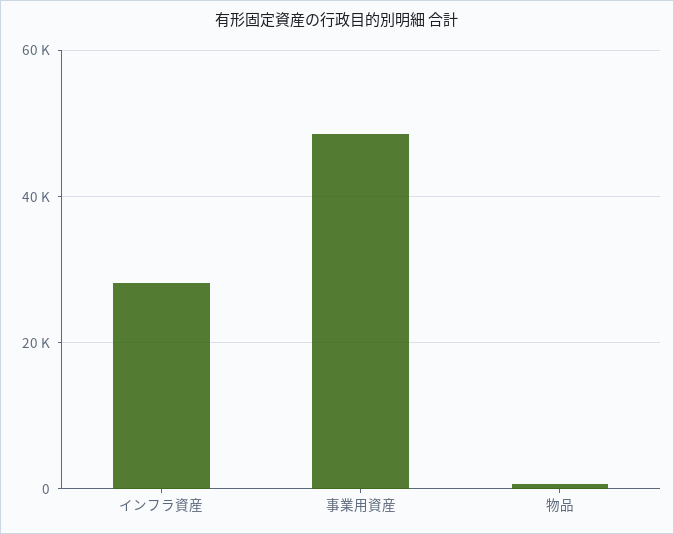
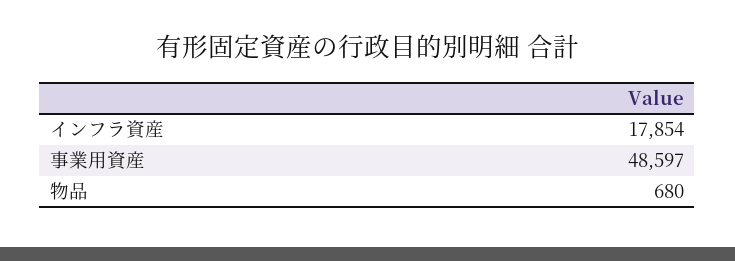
  {
-   "インフラ資産": 28000,
+   "インフラ資産": 17854,
    "事業用資産": 48597,
    "物品": 680
  }

